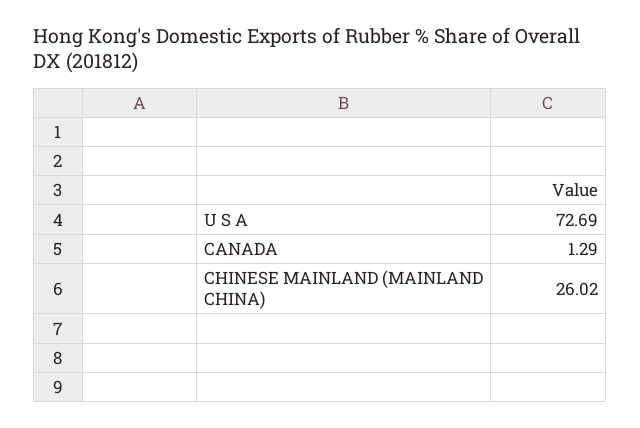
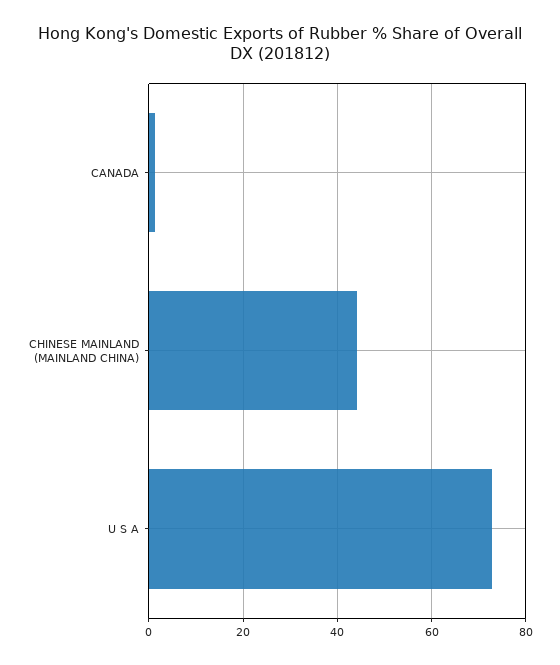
  {
    "U S A": 72.69,
    "CANADA": 1.29,
-   "CHINESE MAINLAND (MAINLAND CHINA)": 26.02
+   "CHINESE MAINLAND (MAINLAND CHINA)": 44
  }

